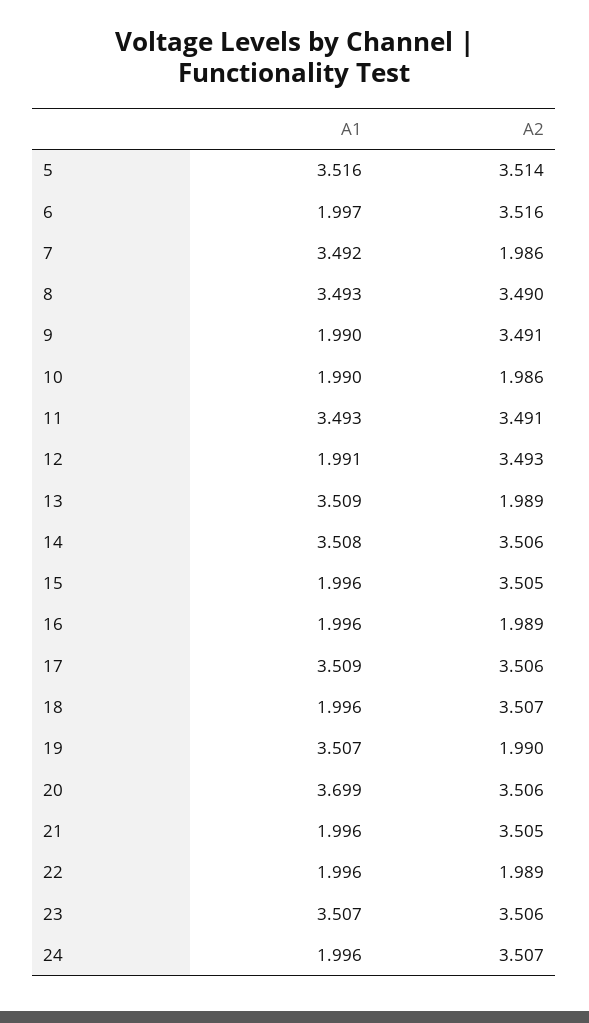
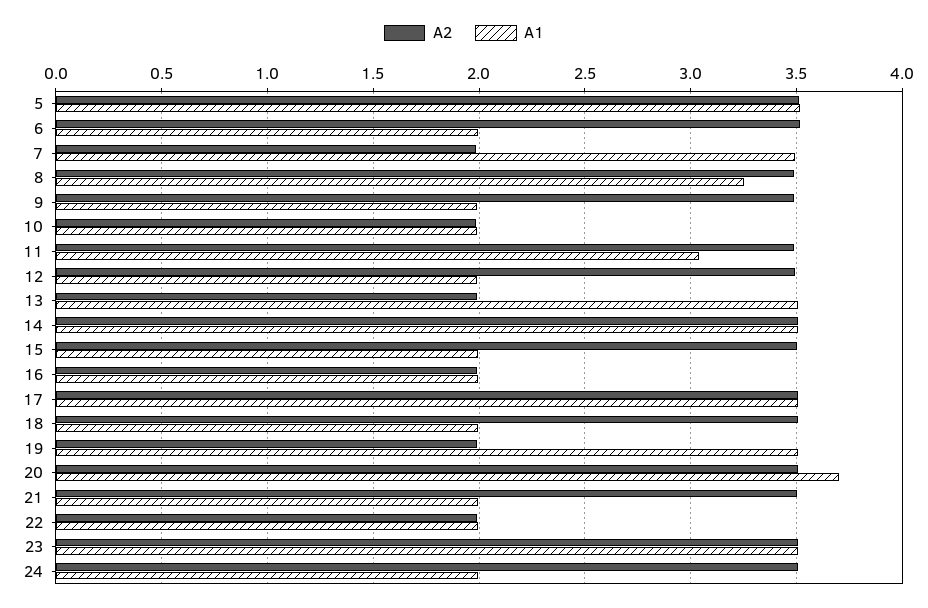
  {
    "A1": {
      "5": 3.516,
      "6": 1.997,
      "7": 3.492,
-     "8": 3.493,
+     "8": 3.25,
      "9": 1.99,
      "10": 1.99,
-     "11": 3.493,
+     "11": 3.05,
      "12": 1.991,
      "13": 3.509,
      "14": 3.508,
      "15": 1.996,
      "16": 1.996,
      "17": 3.509,
      "18": 1.996,
      "19": 3.507,
      "20": 3.699,
      "21": 1.996,
      "22": 1.996,
      "23": 3.507,
      "24": 1.996
    },
    "A2": {
      "5": 3.514,
      "6": 3.516,
      "7": 1.986,
      "8": 3.49,
      "9": 3.491,
      "10": 1.986,
      "11": 3.491,
      "12": 3.493,
      "13": 1.989,
      "14": 3.506,
      "15": 3.505,
      "16": 1.989,
      "17": 3.506,
      "18": 3.507,
      "19": 1.99,
      "20": 3.506,
      "21": 3.505,
      "22": 1.989,
      "23": 3.506,
      "24": 3.507
    }
  }

